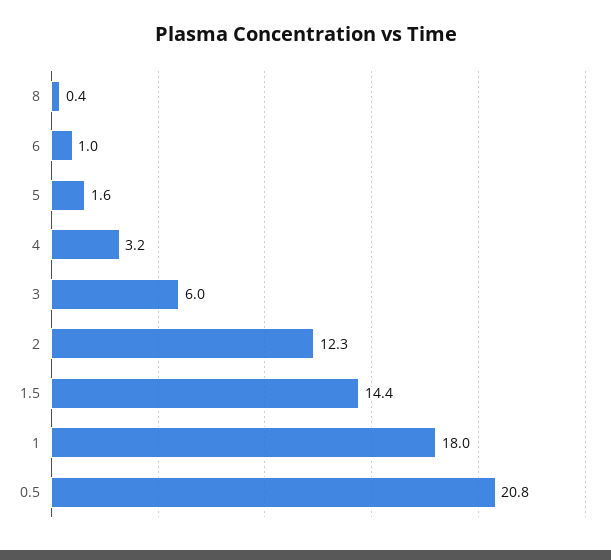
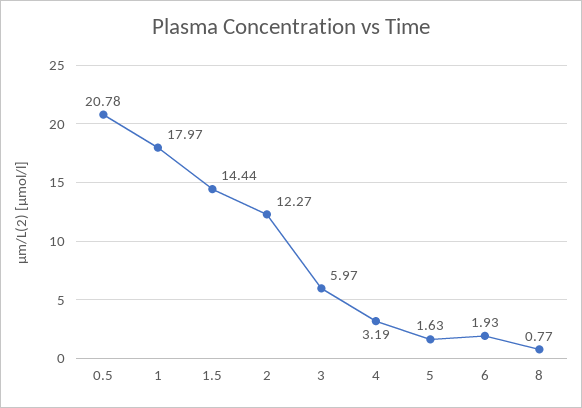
  {
-   "8": 0.4,
+   "8": 0.77,
-   "6": 1,
+   "6": 1.93,
    "5": 1.63,
    "4": 3.19,
    "3": 5.97,
    "2": 12.27,
    "1.5": 14.44,
    "1": 17.97,
    "0.5": 20.78
  }

